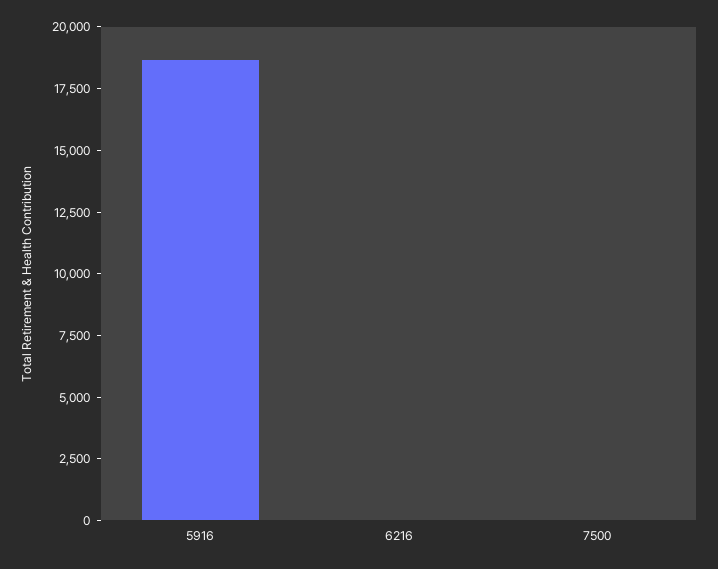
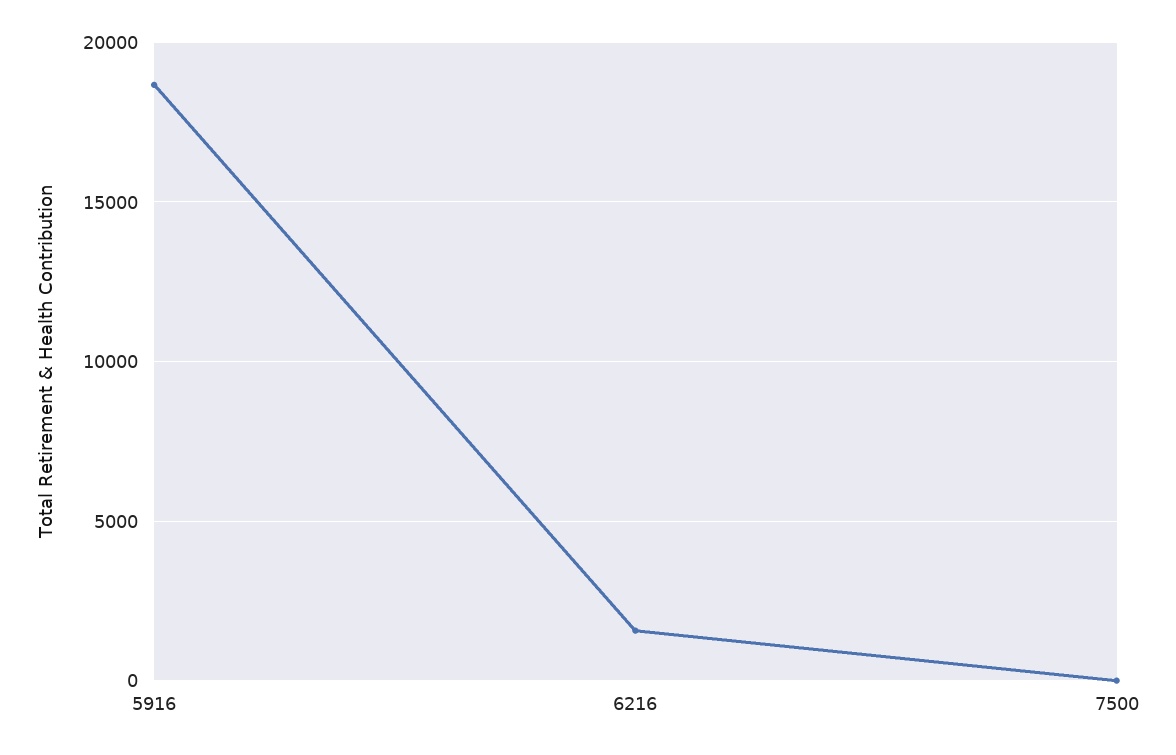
  {
    "5916": 18500,
-   "6216": 0,
+   "6216": 1500,
    "7500": 0
  }

